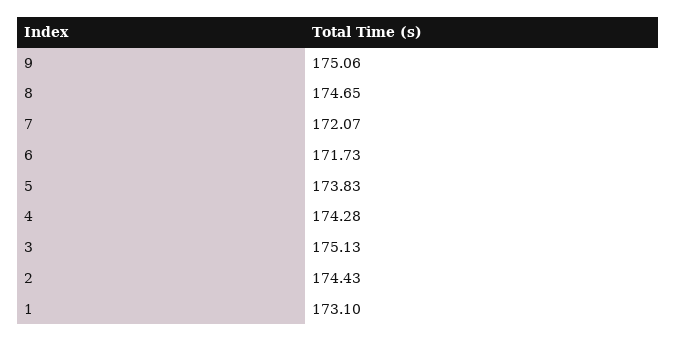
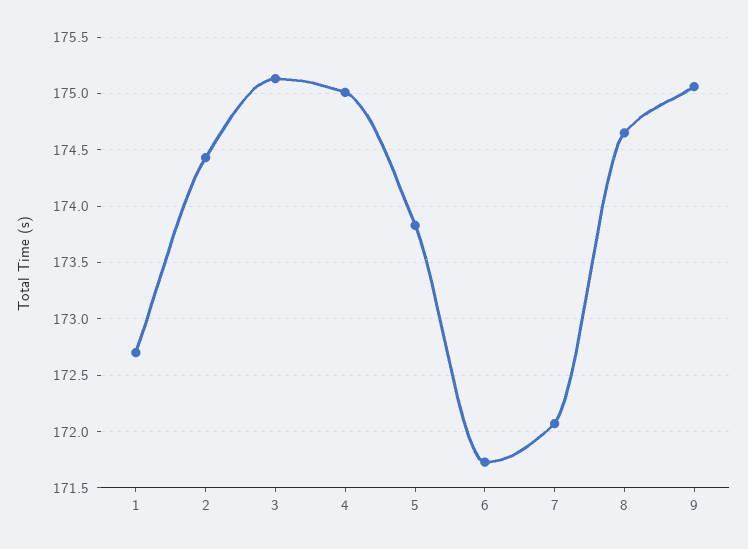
  {
    "9": 175.06,
    "8": 174.65,
    "7": 172.07,
    "6": 171.73,
    "5": 173.83,
-   "4": 174.28,
+   "4": 175,
    "3": 175.13,
    "2": 174.43,
-   "1": 173.1
+   "1": 172.7
  }

